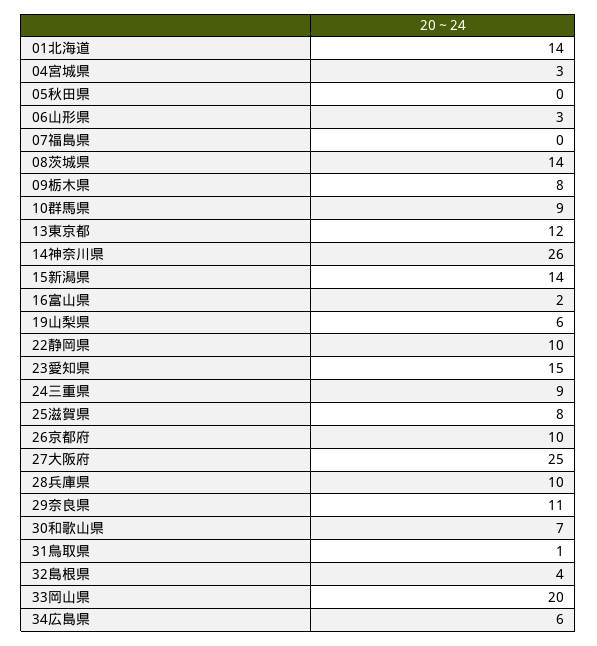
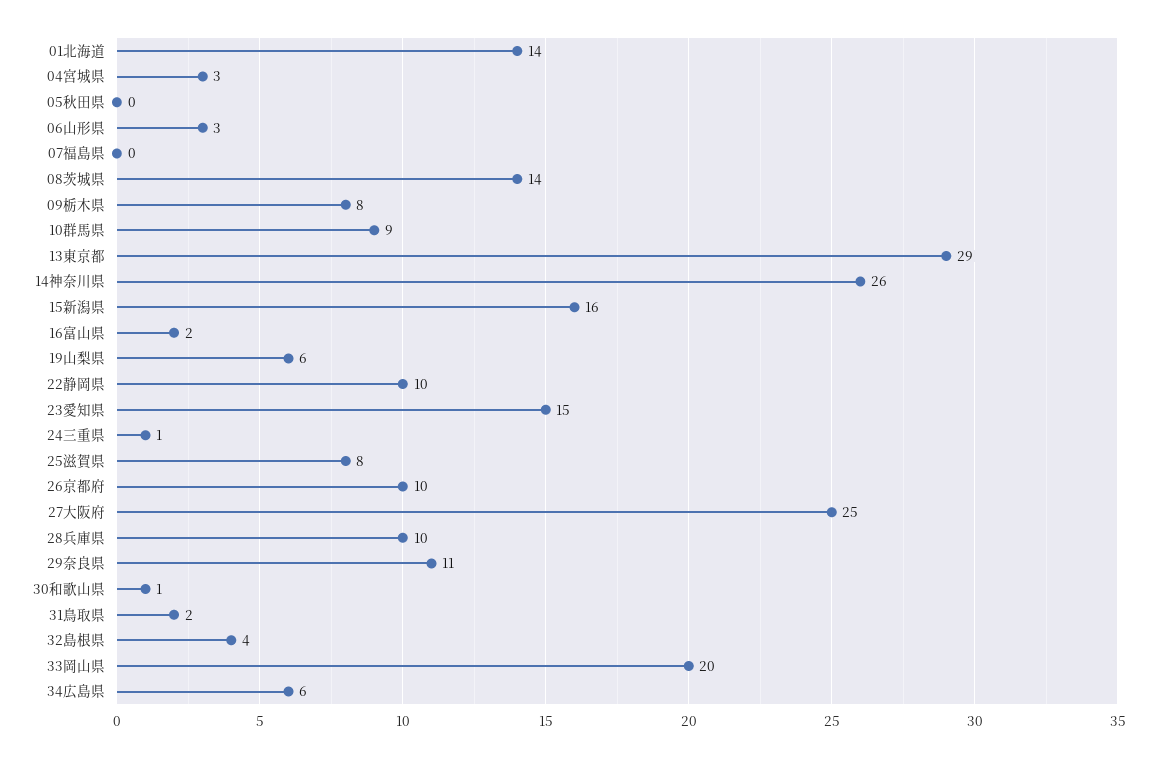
  {
    "01北海道": 14,
    "04宮城県": 3,
    "05秋田県": 0,
    "06山形県": 3,
    "07福島県": 0,
    "08茨城県": 14,
    "09栃木県": 8,
    "10群馬県": 9,
-   "13東京都": 12,
+   "13東京都": 29,
    "14神奈川県": 26,
-   "15新潟県": 14,
+   "15新潟県": 16,
    "16富山県": 2,
    "19山梨県": 6,
    "22静岡県": 10,
    "23愛知県": 15,
-   "24三重県": 9,
+   "24三重県": 1,
    "25滋賀県": 8,
    "26京都府": 10,
    "27大阪府": 25,
    "28兵庫県": 10,
    "29奈良県": 11,
-   "30和歌山県": 7,
+   "30和歌山県": 1,
-   "31鳥取県": 1,
+   "31鳥取県": 2,
    "32島根県": 4,
    "33岡山県": 20,
    "34広島県": 6
  }

